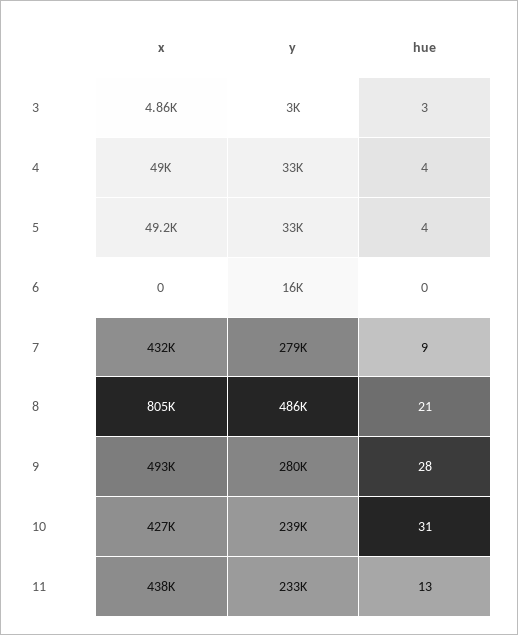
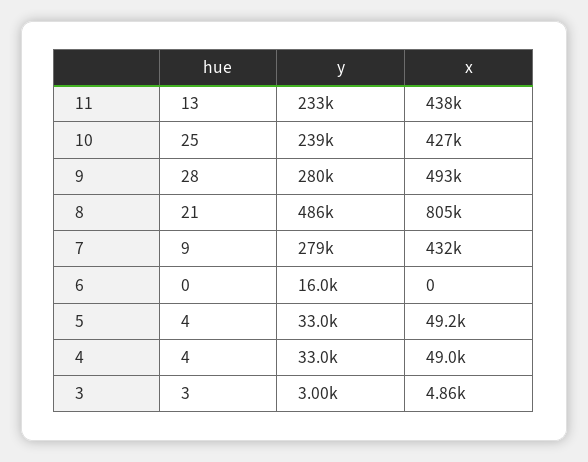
  {
    "x": {
      "3": 4860,
      "4": 49000,
      "5": 49200,
      "6": 0,
      "7": 432000,
      "8": 805000,
      "9": 493000,
      "10": 427000,
      "11": 438000
    },
    "y": {
      "3": 3000,
      "4": 33000,
      "5": 33000,
      "6": 16000,
      "7": 279000,
      "8": 486000,
      "9": 280000,
      "10": 239000,
      "11": 233000
    },
    "hue": {
      "3": 3,
      "4": 4,
      "5": 4,
      "6": 0,
      "7": 9,
      "8": 21,
      "9": 28,
-     "10": 31,
+     "10": 25,
      "11": 13
    }
  }

